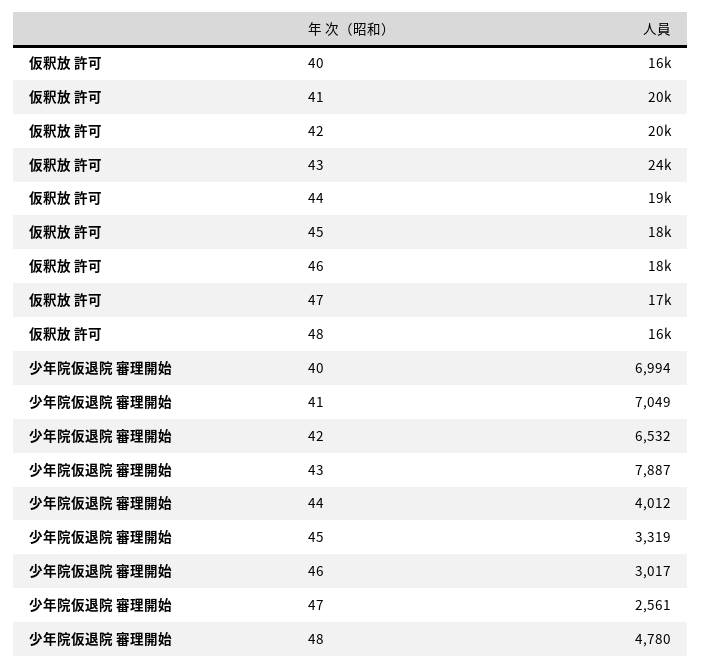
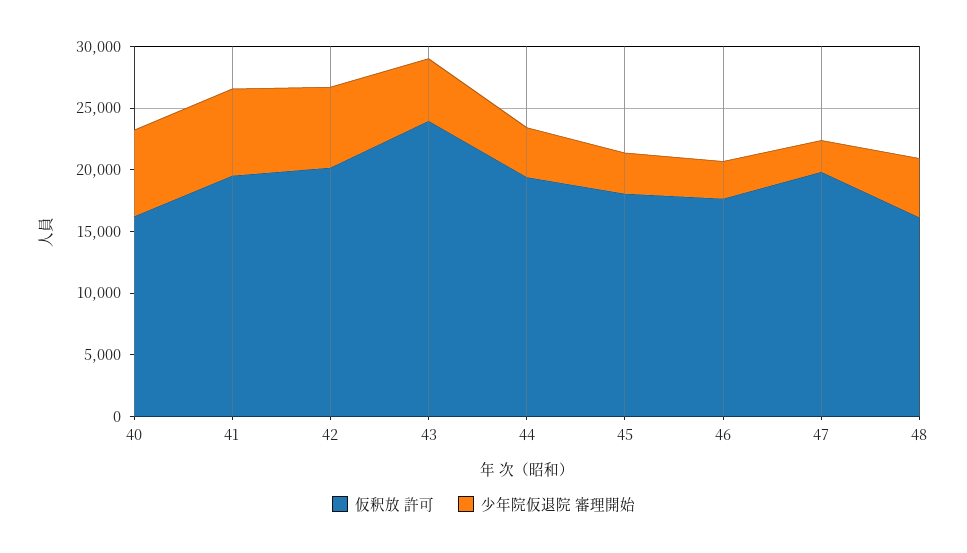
  {
    "仮釈放 許可": {
      "40": 16000,
      "41": 20000,
      "42": 20000,
      "43": 24000,
      "44": 19000,
      "45": 18000,
      "46": 18000,
-     "47": 17000,
+     "47": 20000,
      "48": 16000
    },
    "少年院仮退院 審理開始": {
      "40": 6994,
      "41": 7049,
      "42": 6532,
-     "43": 7887,
+     "43": 5000,
      "44": 4012,
      "45": 3319,
      "46": 3017,
      "47": 2561,
      "48": 4780
    }
  }

